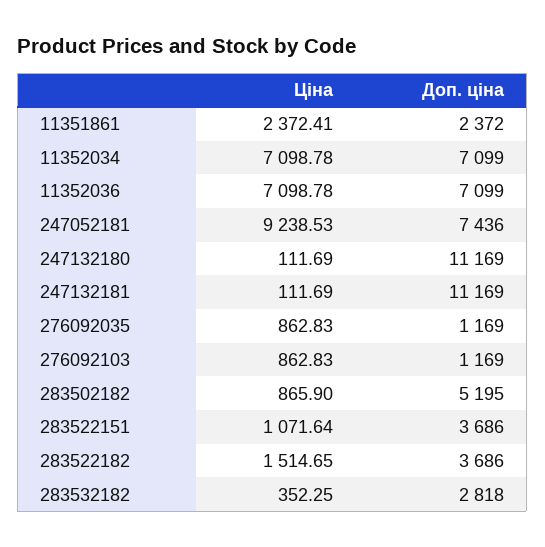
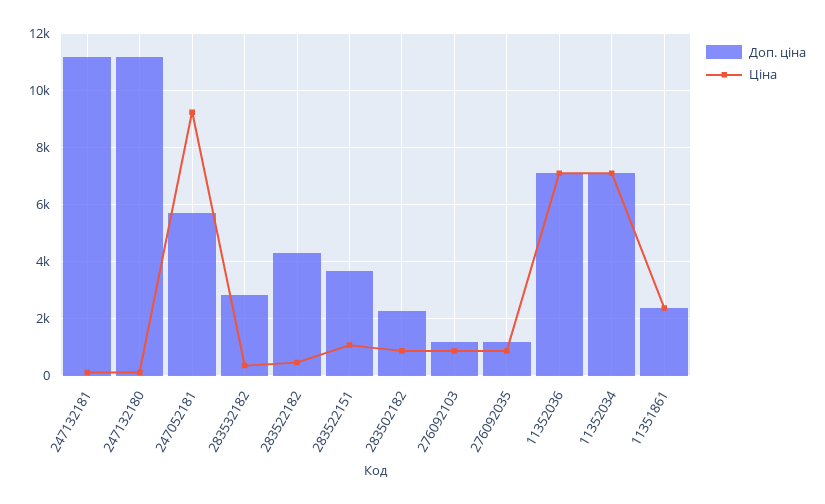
  {
    "Ціна": {
      "11351861": 2372.41,
      "11352034": 7098.78,
      "11352036": 7098.78,
      "247052181": 9238.53,
      "247132180": 111.69,
      "247132181": 111.69,
      "276092035": 862.83,
      "276092103": 862.83,
      "283502182": 865.9,
      "283522151": 1071.64,
-     "283522182": 1514.65,
+     "283522182": 500,
      "283532182": 352.25
    },
    "Доп. ціна": {
      "11351861": 2372,
      "11352034": 7099,
      "11352036": 7099,
-     "247052181": 7436,
+     "247052181": 5750,
      "247132180": 11169,
      "247132181": 11169,
      "276092035": 1169,
      "276092103": 1169,
-     "283502182": 5195,
+     "283502182": 2250,
      "283522151": 3686,
-     "283522182": 3686,
+     "283522182": 4250,
      "283532182": 2818
    }
  }

